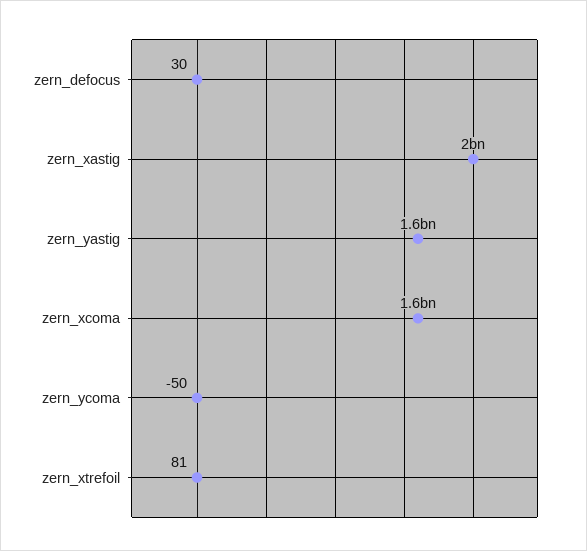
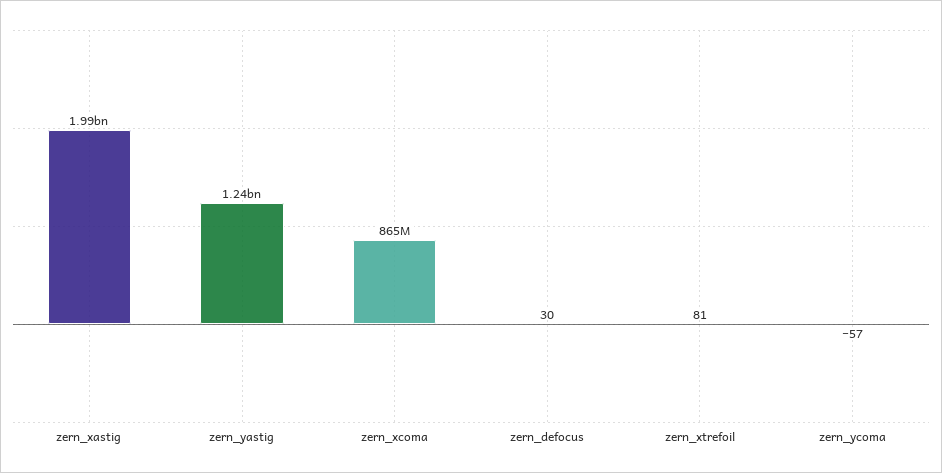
  {
    "zern_defocus": 30,
    "zern_xastig": 1990000000,
-   "zern_yastig": 1600000000,
+   "zern_yastig": 1240000000,
-   "zern_xcoma": 1600000000,
+   "zern_xcoma": 865000000,
-   "zern_ycoma": -50,
+   "zern_ycoma": -57,
    "zern_xtrefoil": 81
  }

